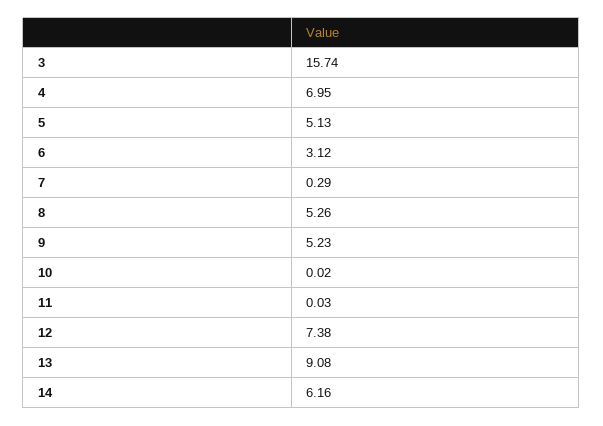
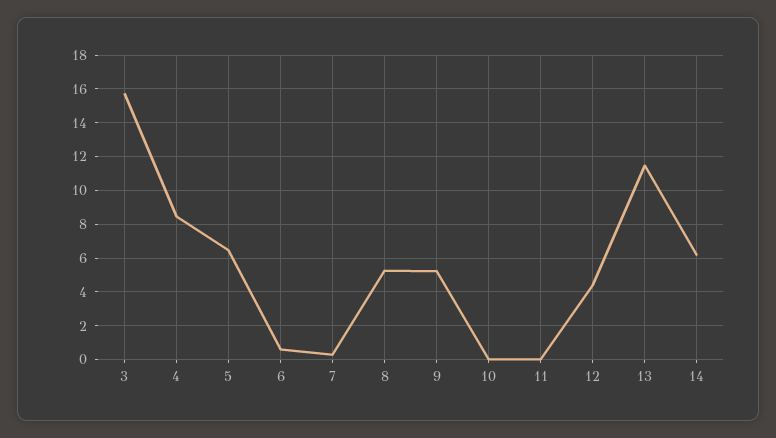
  {
    "3": 15.74,
-   "4": 6.95,
+   "4": 8.5,
-   "5": 5.13,
+   "5": 6.5,
-   "6": 3.12,
+   "6": 0.5,
    "7": 0.29,
    "8": 5.26,
    "9": 5.23,
    "10": 0.02,
    "11": 0.03,
-   "12": 7.38,
+   "12": 4.5,
-   "13": 9.08,
+   "13": 11.5,
    "14": 6.16
  }

